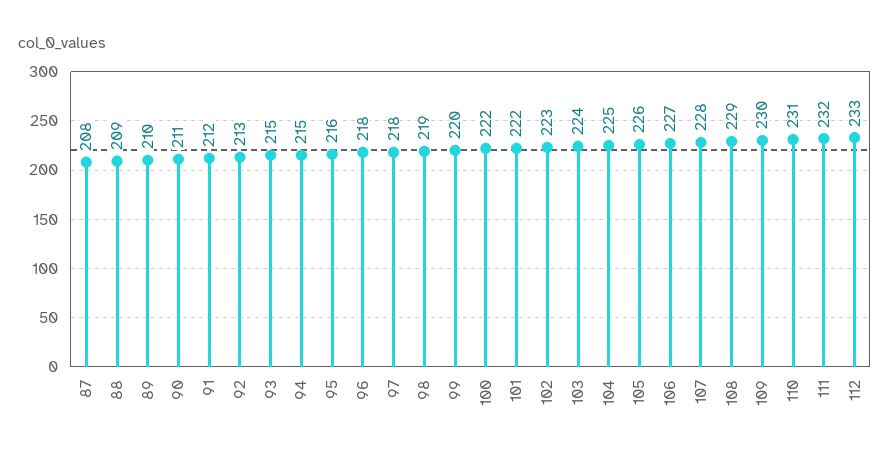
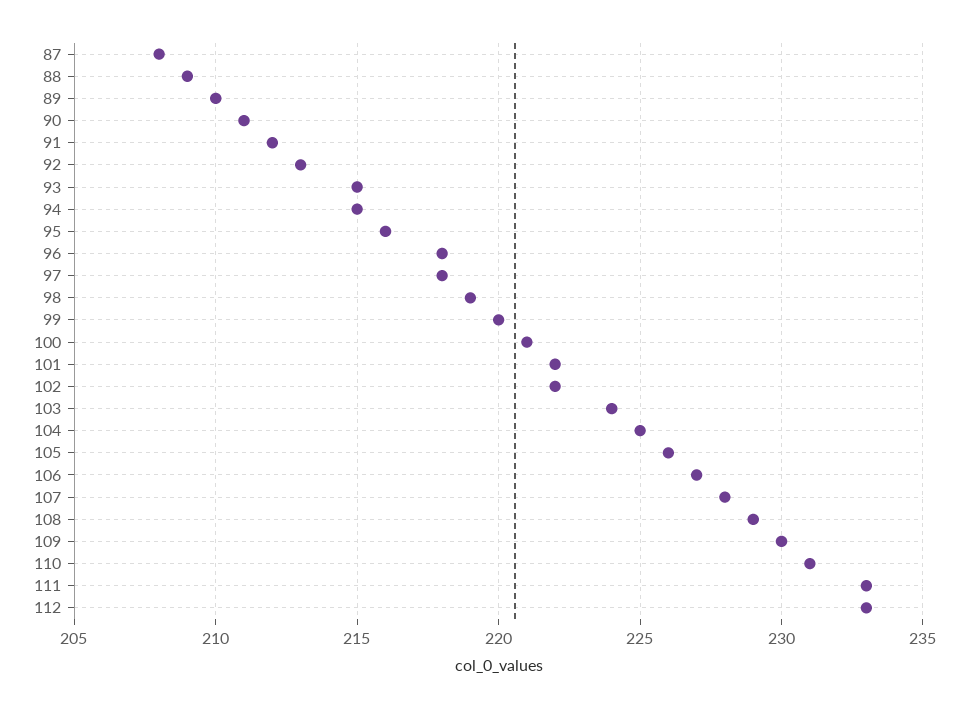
  {
    "87": 208,
    "88": 209,
    "89": 210,
    "90": 211,
    "91": 212,
    "92": 213,
    "93": 215,
    "94": 215,
    "95": 216,
    "96": 218,
    "97": 218,
    "98": 219,
    "99": 220,
-   "100": 222,
+   "100": 221,
    "101": 222,
-   "102": 223,
+   "102": 222,
    "103": 224,
    "104": 225,
    "105": 226,
    "106": 227,
    "107": 228,
    "108": 229,
    "109": 230,
    "110": 231,
-   "111": 232,
+   "111": 233,
    "112": 233
  }

